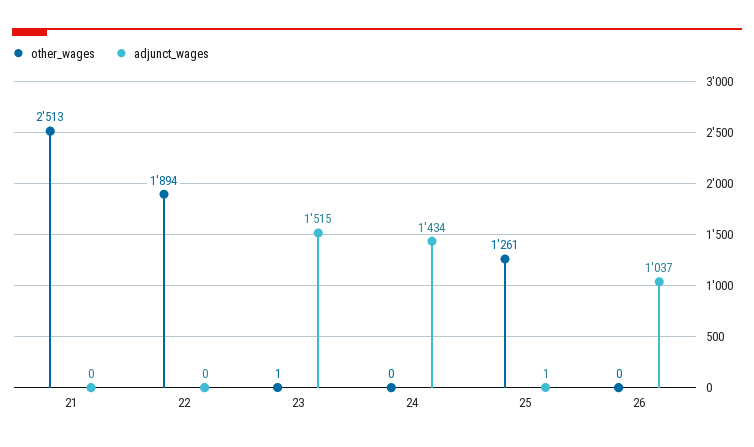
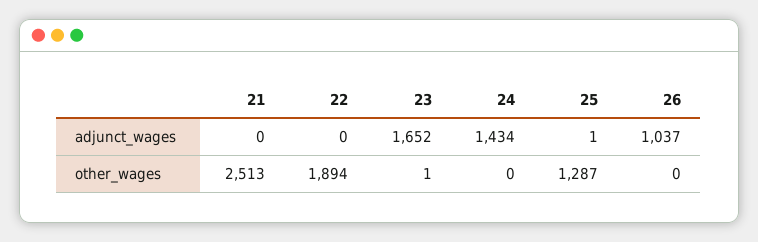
  {
    "other_wages": {
      "21": 2513,
      "22": 1894,
      "23": 1,
      "24": 0,
-     "25": 1261,
+     "25": 1287,
      "26": 0
    },
    "adjunct_wages": {
      "21": 0,
      "22": 0,
-     "23": 1515,
+     "23": 1652,
      "24": 1434,
      "25": 1,
      "26": 1037
    }
  }

